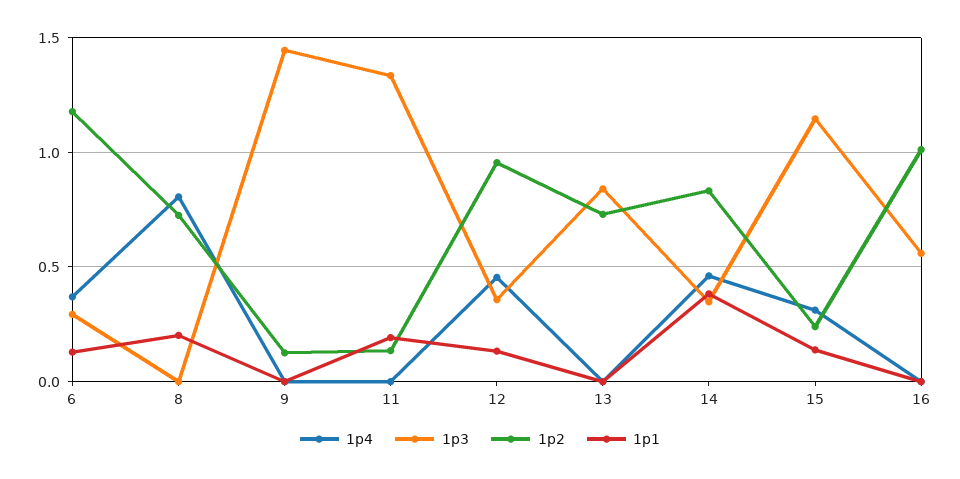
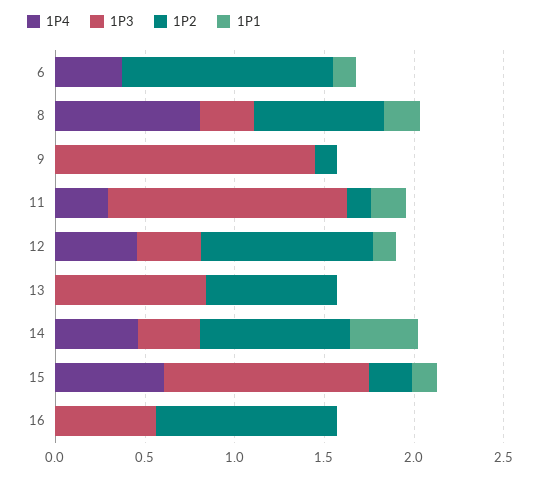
  {
    "1p4": {
      "6": 0.35,
      "8": 0.8,
      "9": 0,
-     "11": 0,
+     "11": 0.3,
      "12": 0.45,
      "13": 0,
      "14": 0.45,
-     "15": 0.3,
+     "15": 0.6,
      "16": 0
    },
    "1p3": {
-     "6": 0.3,
+     "6": 0,
-     "8": 0,
+     "8": 0.3,
      "9": 1.45,
      "11": 1.35,
      "12": 0.35,
      "13": 0.85,
      "14": 0.35,
      "15": 1.15,
      "16": 0.55
    },
    "1p2": {
      "6": 1.2,
      "8": 0.75,
      "9": 0.15,
      "11": 0.15,
      "12": 0.95,
      "13": 0.75,
      "14": 0.85,
      "15": 0.25,
      "16": 1
    },
    "1p1": {
      "6": 0.15,
      "8": 0.2,
      "9": 0,
      "11": 0.2,
      "12": 0.15,
      "13": 0,
      "14": 0.4,
      "15": 0.15,
      "16": 0
    }
  }

